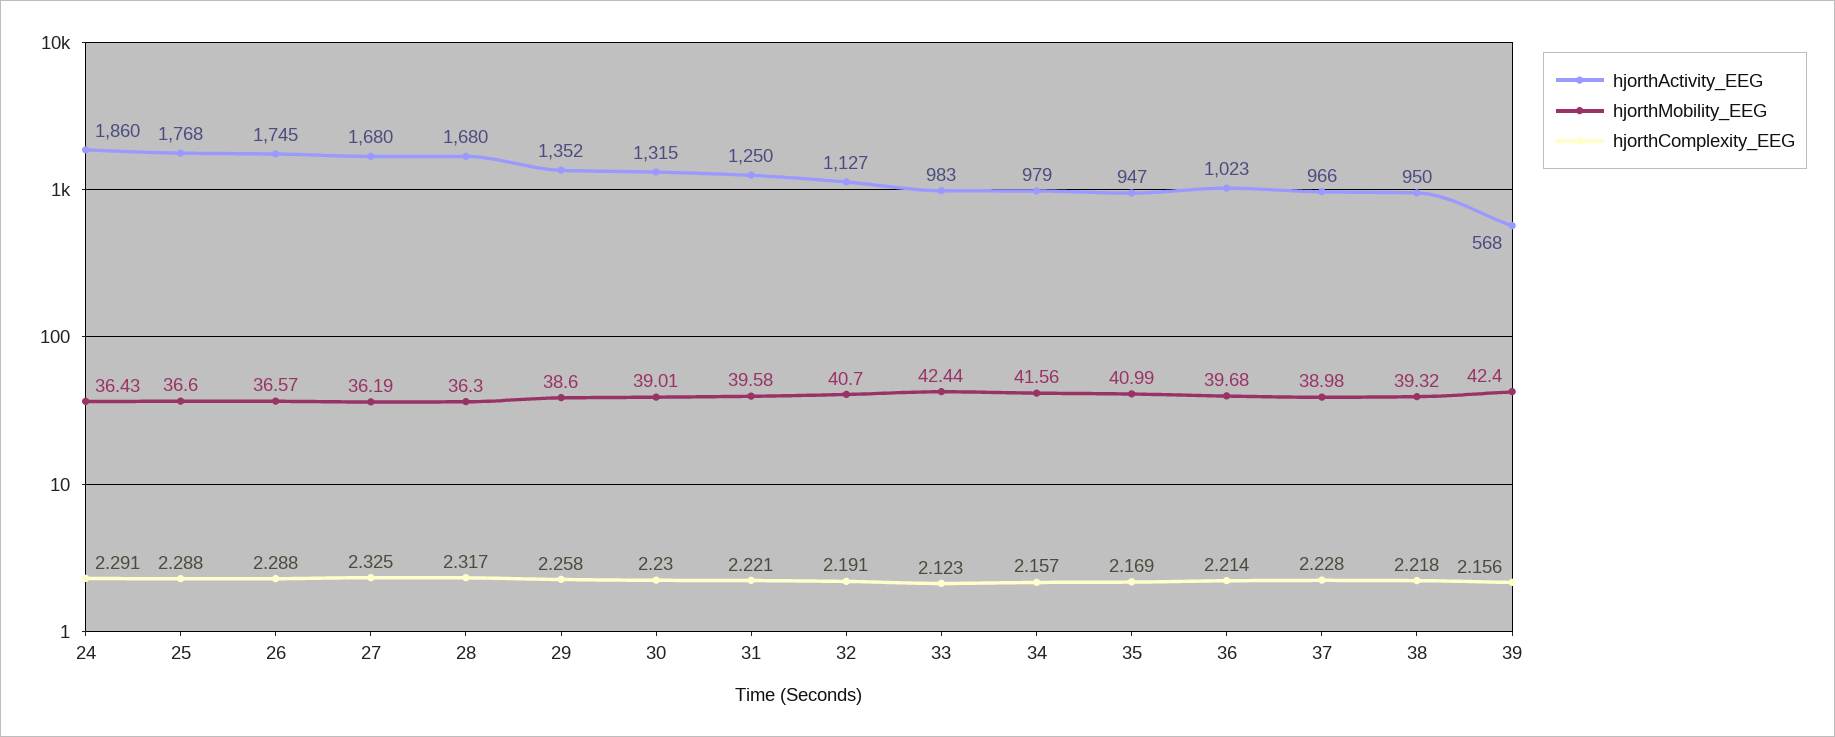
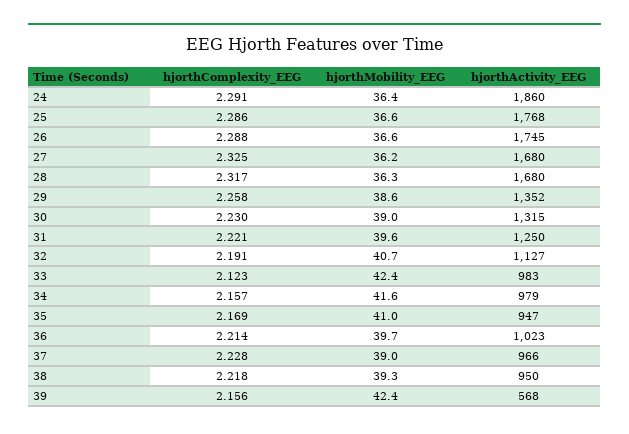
  {
    "hjorthActivity_EEG": {
      "24": 1860,
      "25": 1768,
      "26": 1745,
      "27": 1680,
      "28": 1680,
      "29": 1352,
      "30": 1315,
      "31": 1250,
      "32": 1127,
      "33": 983,
      "34": 979,
      "35": 947,
      "36": 1023,
      "37": 966,
      "38": 950,
      "39": 568
    },
    "hjorthMobility_EEG": {
      "24": 36.43,
      "25": 36.6,
      "26": 36.57,
      "27": 36.19,
      "28": 36.3,
      "29": 38.6,
      "30": 39.01,
      "31": 39.58,
      "32": 40.7,
      "33": 42.44,
      "34": 41.56,
      "35": 40.99,
      "36": 39.68,
      "37": 38.98,
      "38": 39.32,
      "39": 42.4
    },
    "hjorthComplexity_EEG": {
      "24": 2.291,
-     "25": 2.288,
+     "25": 2.286,
      "26": 2.288,
      "27": 2.325,
      "28": 2.317,
      "29": 2.258,
      "30": 2.23,
      "31": 2.221,
      "32": 2.191,
      "33": 2.123,
      "34": 2.157,
      "35": 2.169,
      "36": 2.214,
      "37": 2.228,
      "38": 2.218,
      "39": 2.156
    }
  }

